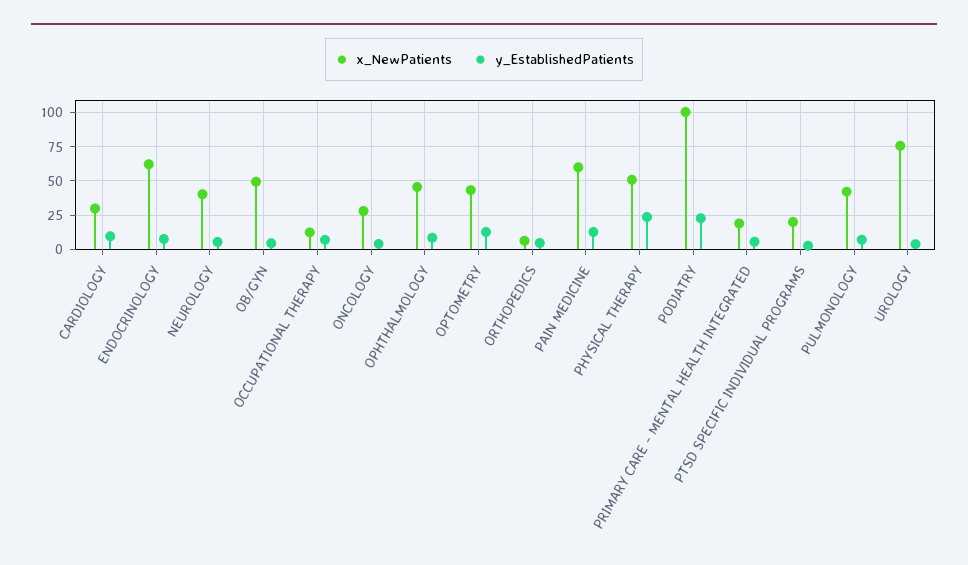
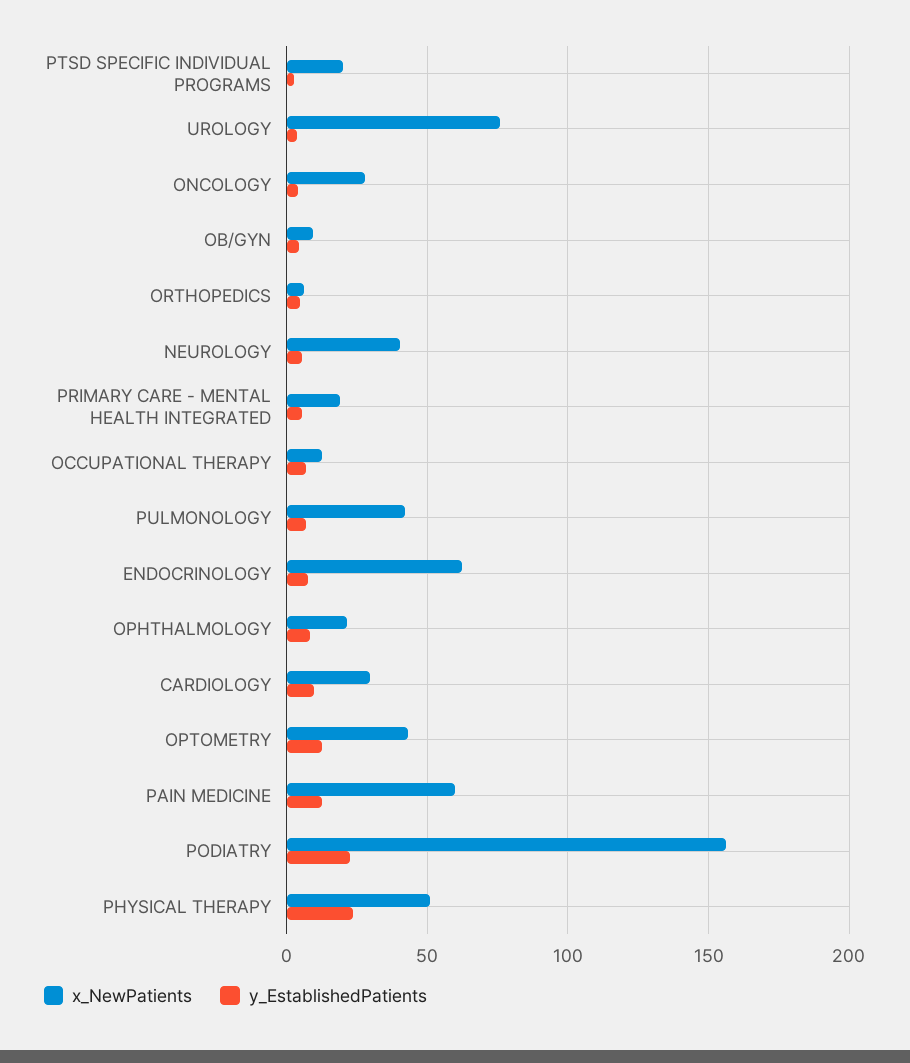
  {
    "x_NewPatients": {
      "CARDIOLOGY": 30,
      "ENDOCRINOLOGY": 60,
      "NEUROLOGY": 40,
-     "OB/GYN": 50,
+     "OB/GYN": 10,
      "OCCUPATIONAL THERAPY": 10,
      "ONCOLOGY": 30,
-     "OPHTHALMOLOGY": 45,
+     "OPHTHALMOLOGY": 20,
      "OPTOMETRY": 45,
      "ORTHOPEDICS": 5,
      "PAIN MEDICINE": 60,
      "PHYSICAL THERAPY": 50,
-     "PODIATRY": 100,
+     "PODIATRY": 155,
      "PRIMARY CARE - MENTAL HEALTH INTEGRATED": 20,
      "PTSD SPECIFIC INDIVIDUAL PROGRAMS": 20,
      "PULMONOLOGY": 40,
      "UROLOGY": 75
    },
    "y_EstablishedPatients": {
      "CARDIOLOGY": 10,
      "ENDOCRINOLOGY": 10,
      "NEUROLOGY": 5,
      "OB/GYN": 5,
      "OCCUPATIONAL THERAPY": 5,
      "ONCOLOGY": 5,
      "OPHTHALMOLOGY": 10,
      "OPTOMETRY": 15,
      "ORTHOPEDICS": 5,
      "PAIN MEDICINE": 15,
      "PHYSICAL THERAPY": 25,
      "PODIATRY": 25,
      "PRIMARY CARE - MENTAL HEALTH INTEGRATED": 5,
      "PTSD SPECIFIC INDIVIDUAL PROGRAMS": 5,
      "PULMONOLOGY": 5,
      "UROLOGY": 5
    }
  }

